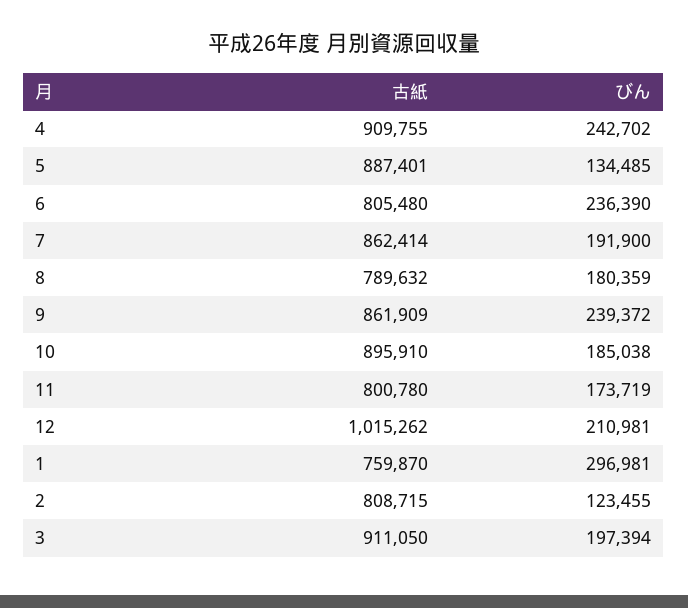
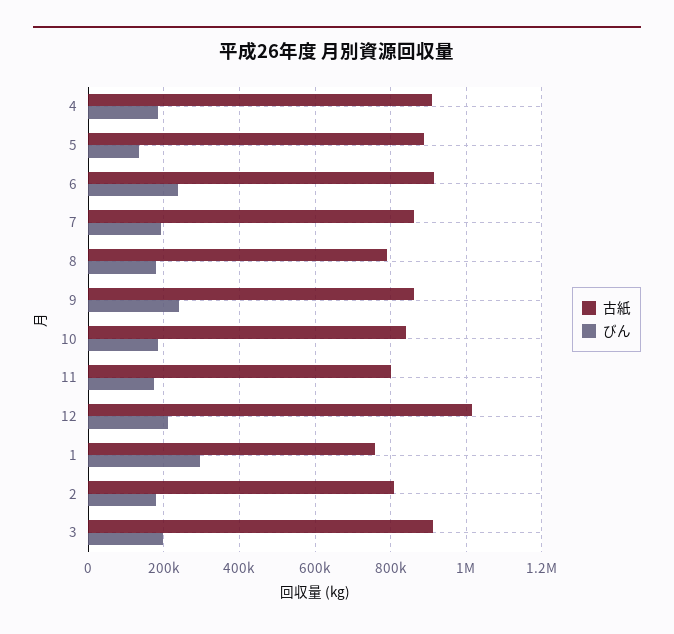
  {
    "古紙": {
      "4": 909755,
      "5": 887401,
-     "6": 805480,
+     "6": 920000,
      "7": 862414,
      "8": 789632,
      "9": 861909,
-     "10": 895910,
+     "10": 840000,
      "11": 800780,
      "12": 1015262,
      "1": 759870,
      "2": 808715,
      "3": 911050
    },
    "びん": {
-     "4": 242702,
+     "4": 180000,
      "5": 134485,
      "6": 236390,
      "7": 191900,
      "8": 180359,
      "9": 239372,
      "10": 185038,
      "11": 173719,
      "12": 210981,
      "1": 296981,
-     "2": 123455,
+     "2": 180000,
      "3": 197394
    }
  }

